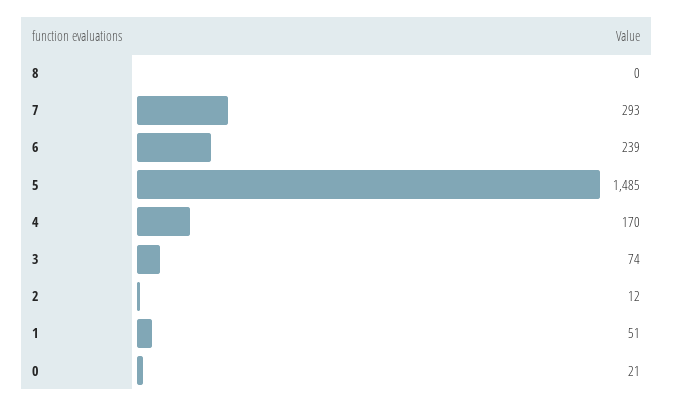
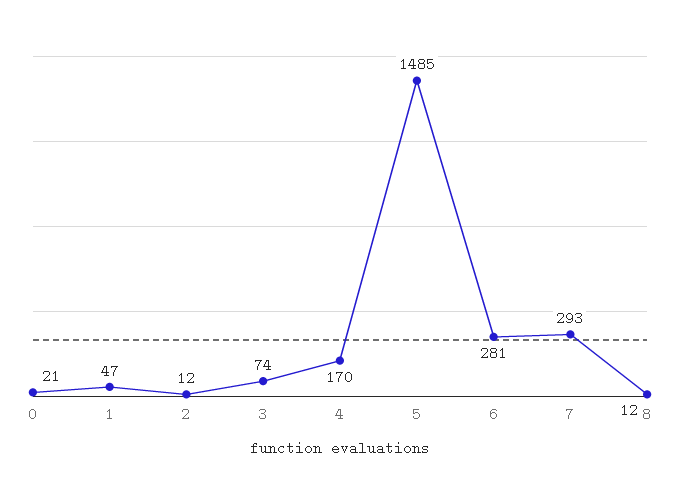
  {
-   "8": 0,
+   "8": 12,
    "7": 293,
-   "6": 239,
+   "6": 281,
    "5": 1485,
    "4": 170,
    "3": 74,
    "2": 12,
-   "1": 51,
+   "1": 47,
    "0": 21
  }

